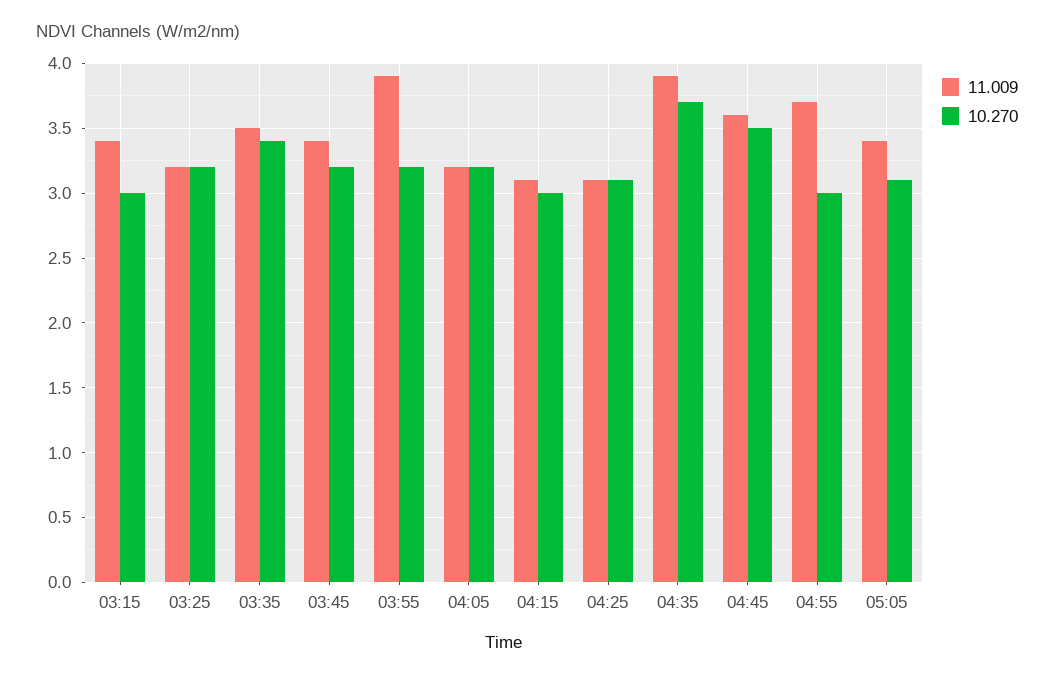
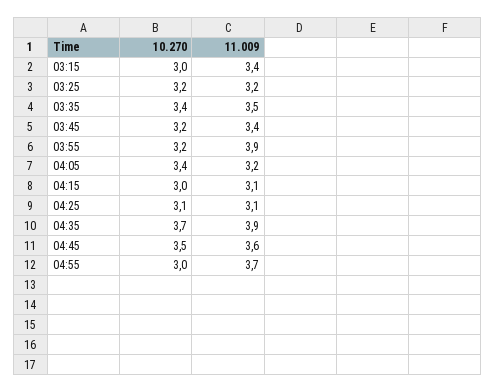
  {
    "11.009": {
      "03:15": 3.4,
      "03:25": 3.2,
      "03:35": 3.5,
      "03:45": 3.4,
      "03:55": 3.9,
      "04:05": 3.2,
      "04:15": 3.1,
      "04:25": 3.1,
      "04:35": 3.9,
      "04:45": 3.6,
-     "04:55": 3.7,
+     "04:55": 3.7
-     "05:05": 3.4
    },
    "10.270": {
      "03:15": 3,
      "03:25": 3.2,
      "03:35": 3.4,
      "03:45": 3.2,
      "03:55": 3.2,
-     "04:05": 3.2,
+     "04:05": 3.4,
      "04:15": 3,
      "04:25": 3.1,
      "04:35": 3.7,
      "04:45": 3.5,
-     "04:55": 3,
+     "04:55": 3
-     "05:05": 3.1
    }
  }

